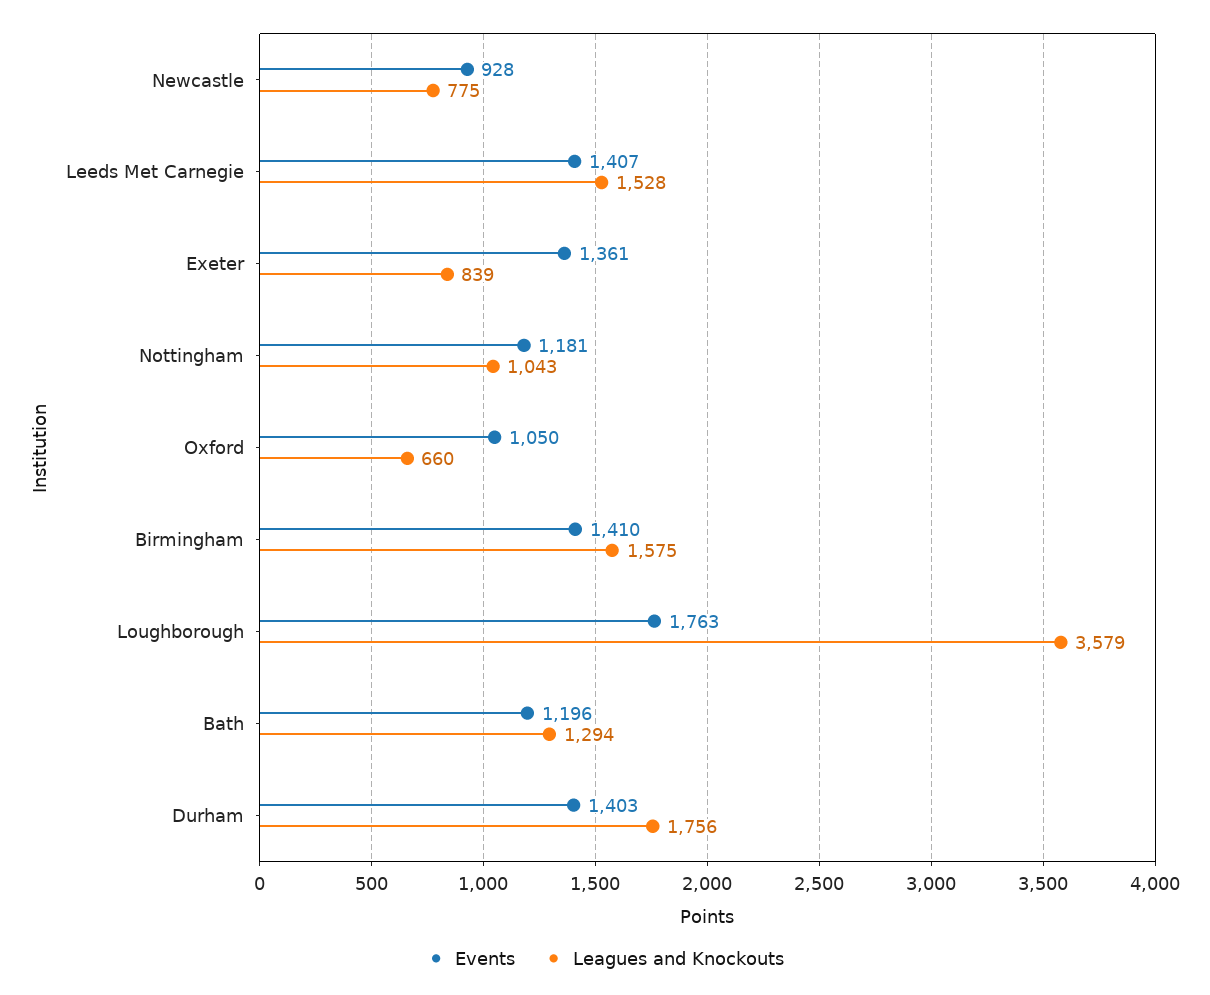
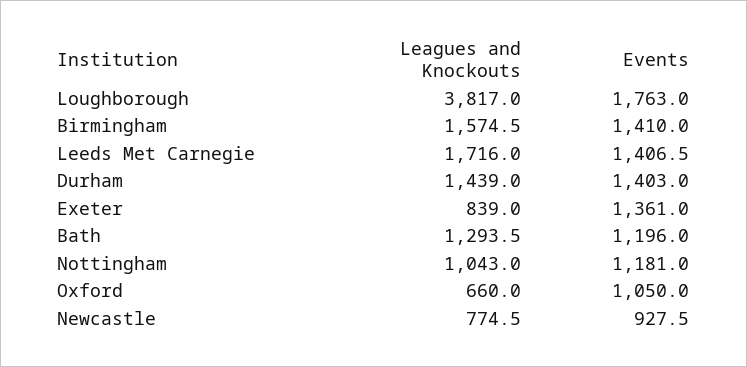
  {
    "Events": {
      "Newcastle": 927.5,
      "Leeds Met Carnegie": 1406.5,
      "Exeter": 1361,
      "Nottingham": 1181,
      "Oxford": 1050,
      "Birmingham": 1410,
      "Loughborough": 1763,
      "Bath": 1196,
      "Durham": 1403
    },
    "Leagues and Knockouts": {
      "Newcastle": 774.5,
-     "Leeds Met Carnegie": 1528,
+     "Leeds Met Carnegie": 1716,
      "Exeter": 839,
      "Nottingham": 1043,
      "Oxford": 660,
      "Birmingham": 1574.5,
-     "Loughborough": 3579,
+     "Loughborough": 3817,
      "Bath": 1293.5,
-     "Durham": 1756
+     "Durham": 1439
    }
  }

